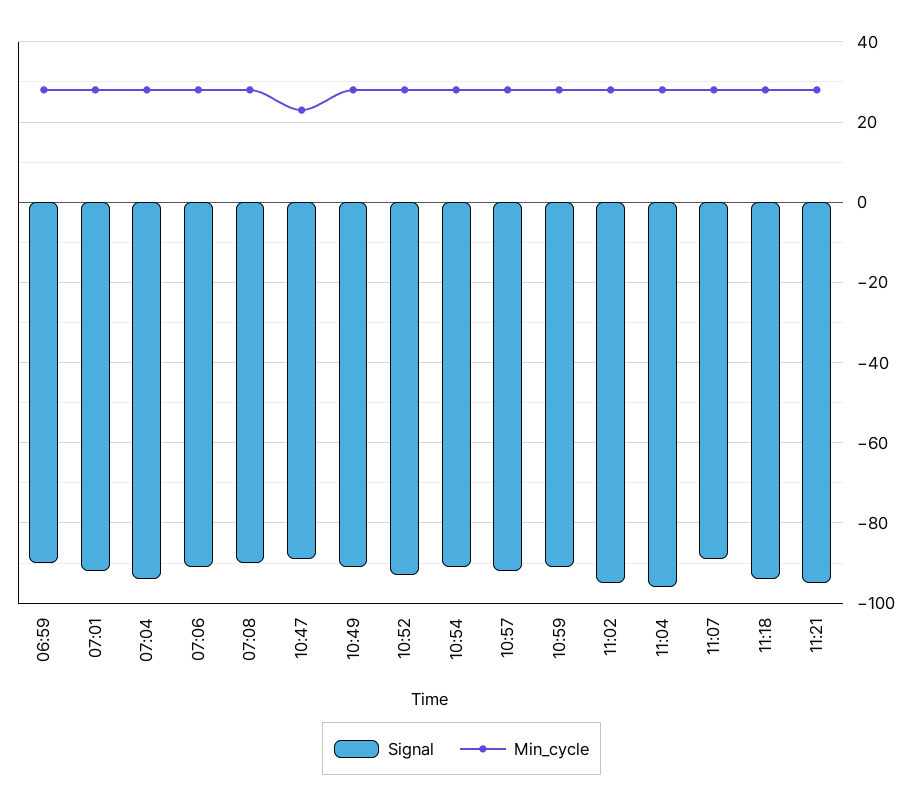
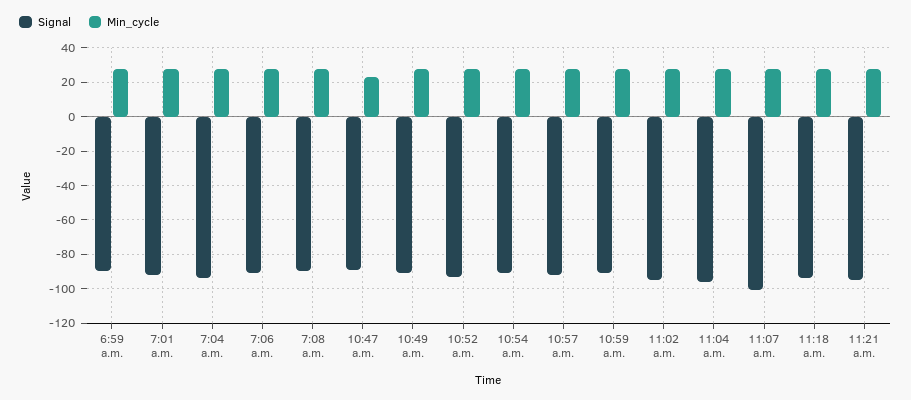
  {
    "Signal": {
      "06:59": -90,
      "07:01": -90,
      "07:04": -95,
      "07:06": -90,
      "07:08": -90,
      "10:47": -90,
      "10:49": -90,
      "10:52": -95,
      "10:54": -90,
      "10:57": -90,
      "10:59": -90,
      "11:02": -95,
      "11:04": -95,
-     "11:07": -90,
+     "11:07": -100,
      "11:18": -95,
      "11:21": -95
    },
    "Min_cycle": {
      "06:59": 30,
      "07:01": 30,
      "07:04": 30,
      "07:06": 30,
      "07:08": 30,
      "10:47": 25,
      "10:49": 30,
      "10:52": 30,
      "10:54": 30,
      "10:57": 30,
      "10:59": 30,
      "11:02": 30,
      "11:04": 30,
      "11:07": 30,
      "11:18": 30,
      "11:21": 30
    }
  }

